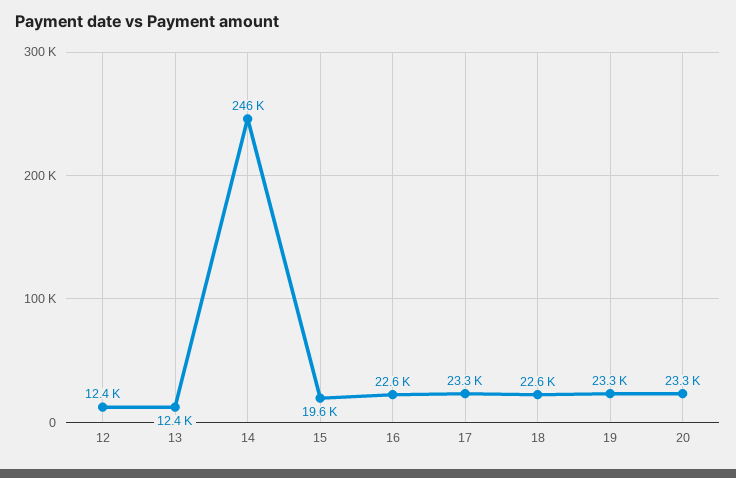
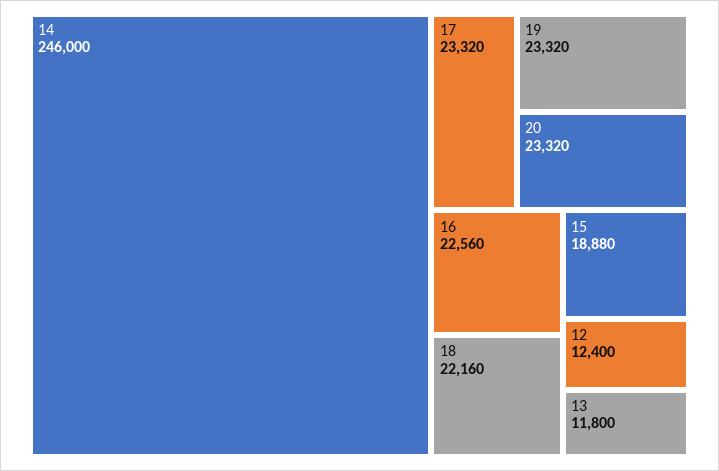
  {
    "12": 12400,
-   "13": 12400,
+   "13": 11800,
    "14": 246000,
-   "15": 19600,
+   "15": 18880,
    "16": 22560,
    "17": 23320,
-   "18": 22600,
+   "18": 22160,
    "19": 23320,
    "20": 23320
  }

